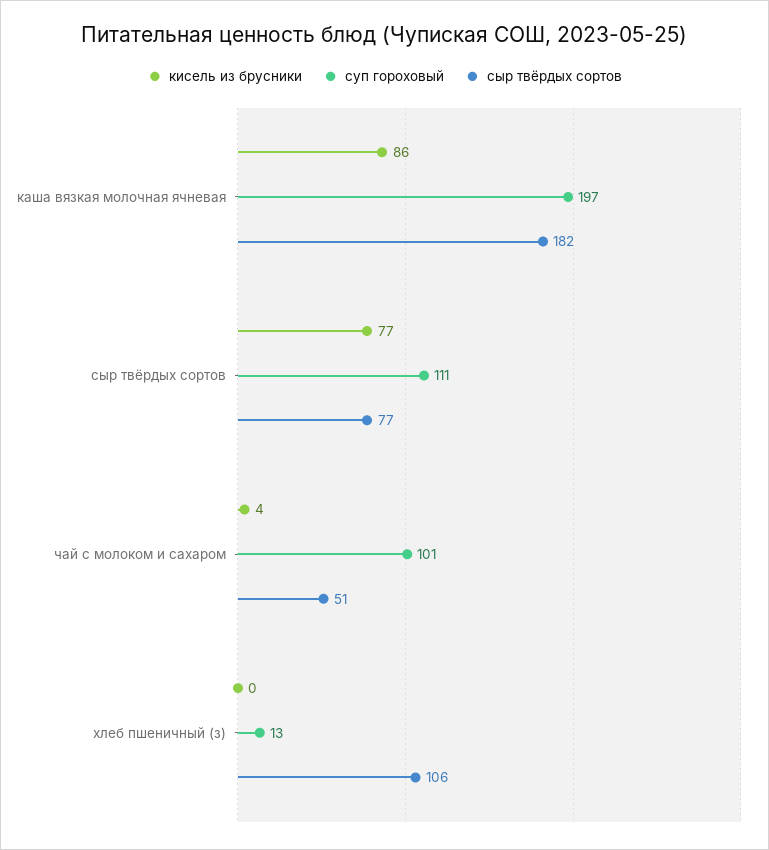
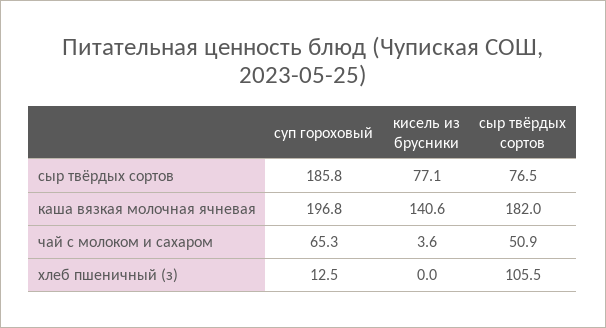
  {
    "кисель из брусники": {
-     "каша вязкая молочная ячневая": 86,
+     "каша вязкая молочная ячневая": 140.6,
      "сыр твёрдых сортов": 77.1,
      "чай с молоком и сахаром": 3.6,
      "хлеб пшеничный (з)": 0
    },
    "суп гороховый": {
      "каша вязкая молочная ячневая": 196.8,
-     "сыр твёрдых сортов": 111,
+     "сыр твёрдых сортов": 185.8,
-     "чай с молоком и сахаром": 101,
+     "чай с молоком и сахаром": 65.3,
      "хлеб пшеничный (з)": 12.5
    },
    "сыр твёрдых сортов": {
      "каша вязкая молочная ячневая": 182,
      "сыр твёрдых сортов": 76.5,
      "чай с молоком и сахаром": 50.9,
      "хлеб пшеничный (з)": 105.5
    }
  }

